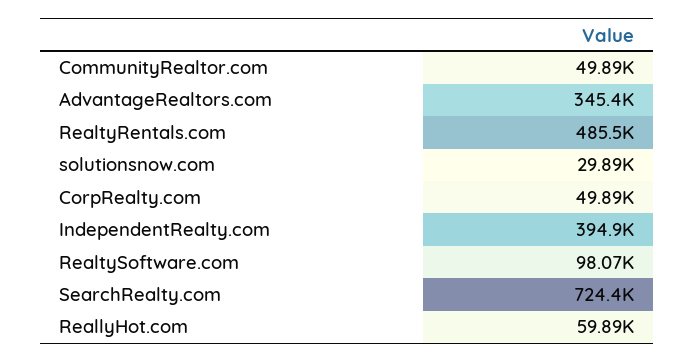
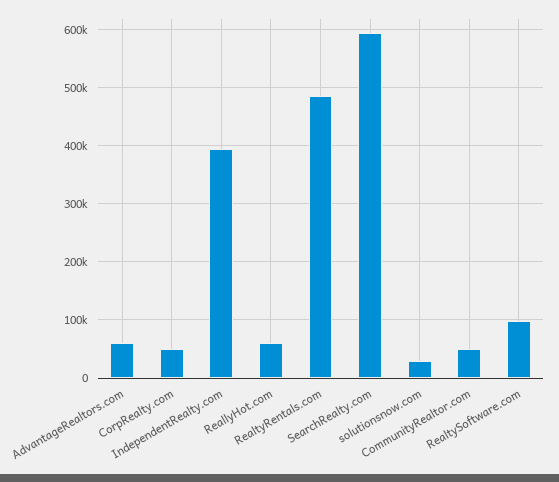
  {
    "CommunityRealtor.com": 49890,
-   "AdvantageRealtors.com": 345400,
+   "AdvantageRealtors.com": 60000,
    "RealtyRentals.com": 485500,
    "solutionsnow.com": 29890,
    "CorpRealty.com": 49890,
    "IndependentRealty.com": 394900,
    "RealtySoftware.com": 98070,
-   "SearchRealty.com": 724400,
+   "SearchRealty.com": 600000,
    "ReallyHot.com": 59890
  }

